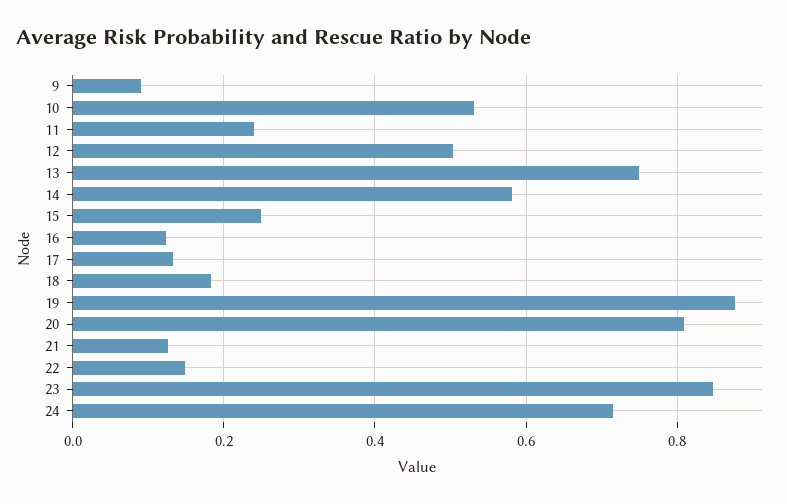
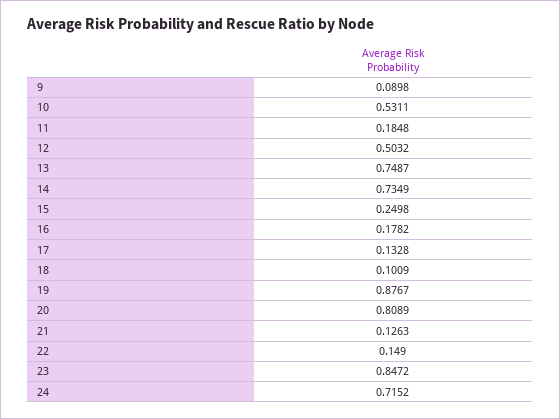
  {
    "9": 0.0898,
    "10": 0.5311,
-   "11": 0.24,
+   "11": 0.1848,
    "12": 0.5032,
    "13": 0.7487,
-   "14": 0.58,
+   "14": 0.7349,
    "15": 0.2498,
-   "16": 0.12,
+   "16": 0.1782,
    "17": 0.1328,
-   "18": 0.18,
+   "18": 0.1009,
    "19": 0.8767,
    "20": 0.8089,
    "21": 0.1263,
    "22": 0.149,
    "23": 0.8472,
    "24": 0.7152
  }

